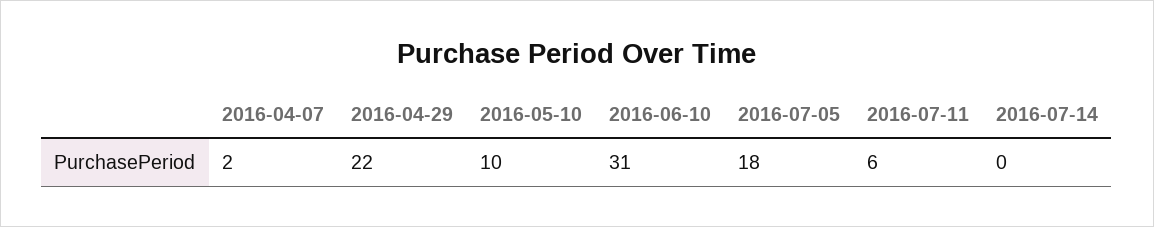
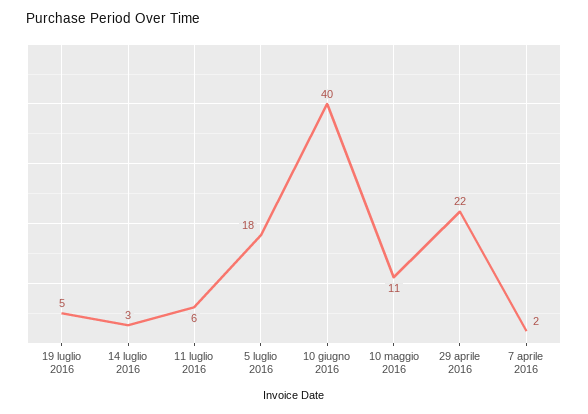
  {
    "2016-04-07": 2,
    "2016-04-29": 22,
-   "2016-05-10": 10,
+   "2016-05-10": 11,
-   "2016-06-10": 31,
+   "2016-06-10": 40,
    "2016-07-05": 18,
    "2016-07-11": 6,
-   "2016-07-14": 0
+   "2016-07-14": 3,
+   "19 luglio 2016": 5
  }

